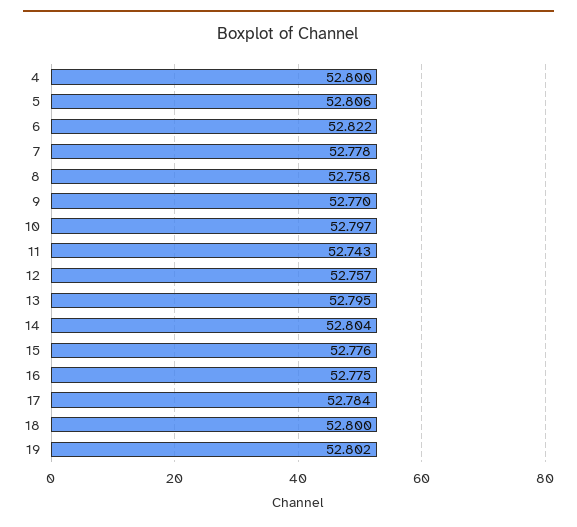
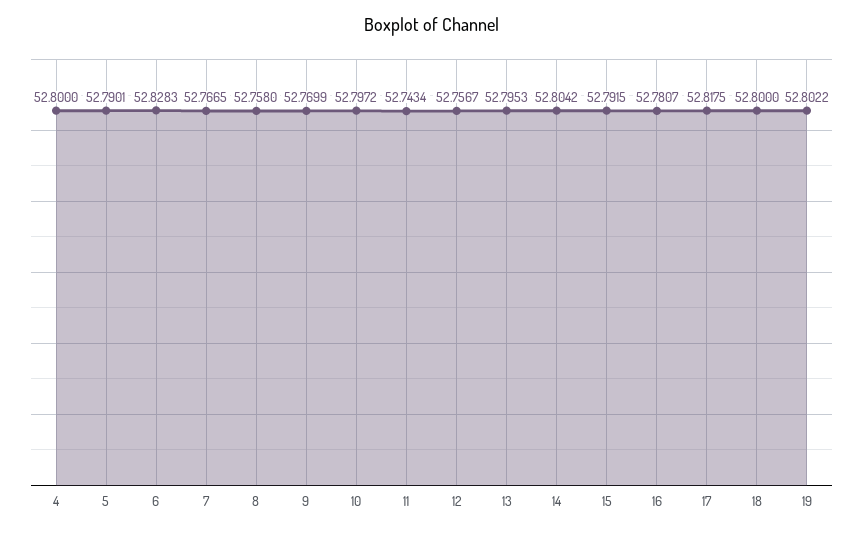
  {
    "4": 52.8,
-   "5": 52.806,
+   "5": 52.7901,
-   "6": 52.822,
+   "6": 52.8283,
-   "7": 52.778,
+   "7": 52.7665,
    "8": 52.758,
    "9": 52.7699,
    "10": 52.7972,
    "11": 52.7434,
    "12": 52.7567,
    "13": 52.7953,
    "14": 52.8042,
-   "15": 52.776,
+   "15": 52.7915,
-   "16": 52.775,
+   "16": 52.7807,
-   "17": 52.784,
+   "17": 52.8175,
    "18": 52.8,
    "19": 52.8022
  }

